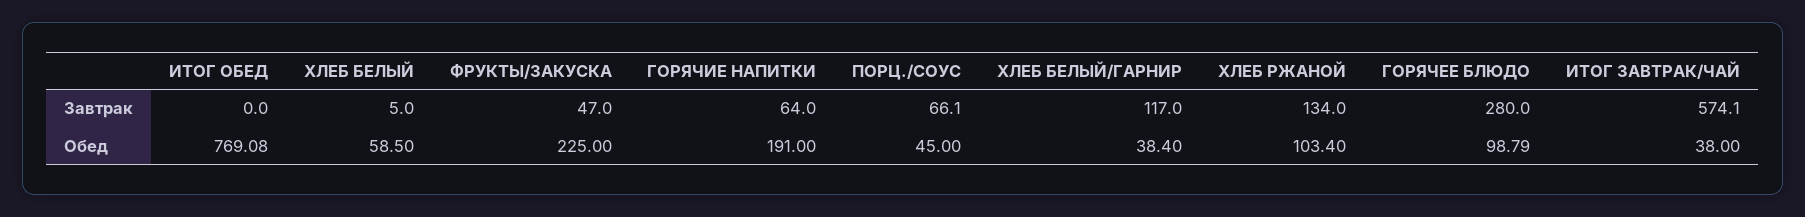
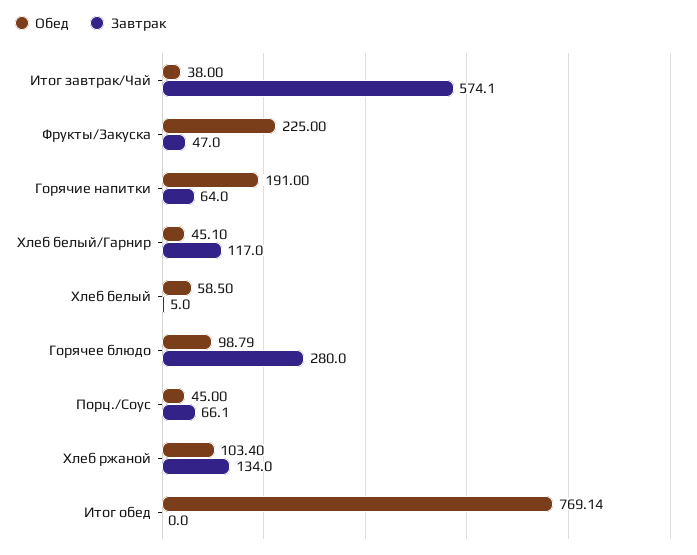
  {
    "Завтрак": {
      "ИТОГ ОБЕД": 0,
      "ХЛЕБ БЕЛЫЙ": 5,
      "ФРУКТЫ/ЗАКУСКА": 47,
      "ГОРЯЧИЕ НАПИТКИ": 64,
      "ПОРЦ./СОУС": 66.1,
      "ХЛЕБ БЕЛЫЙ/ГАРНИР": 117,
      "ХЛЕБ РЖАНОЙ": 134,
      "ГОРЯЧЕЕ БЛЮДО": 280,
      "ИТОГ ЗАВТРАК/ЧАЙ": 574.1
    },
    "Обед": {
-     "ИТОГ ОБЕД": 769.08,
+     "ИТОГ ОБЕД": 769.14,
      "ХЛЕБ БЕЛЫЙ": 58.5,
      "ФРУКТЫ/ЗАКУСКА": 225,
      "ГОРЯЧИЕ НАПИТКИ": 191,
      "ПОРЦ./СОУС": 45,
-     "ХЛЕБ БЕЛЫЙ/ГАРНИР": 38.4,
+     "ХЛЕБ БЕЛЫЙ/ГАРНИР": 45.1,
      "ХЛЕБ РЖАНОЙ": 103.4,
      "ГОРЯЧЕЕ БЛЮДО": 98.79,
      "ИТОГ ЗАВТРАК/ЧАЙ": 38
    }
  }

